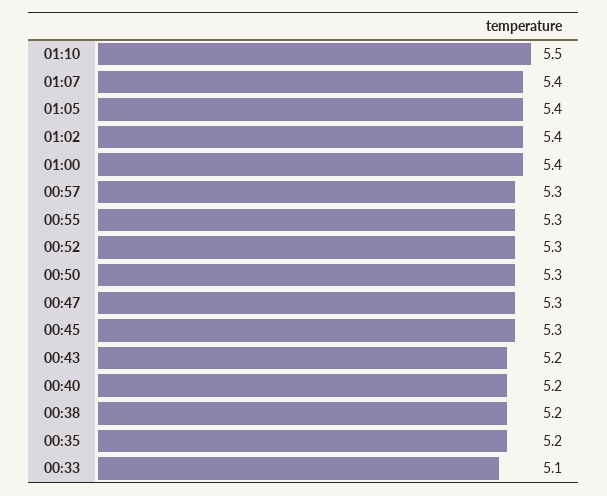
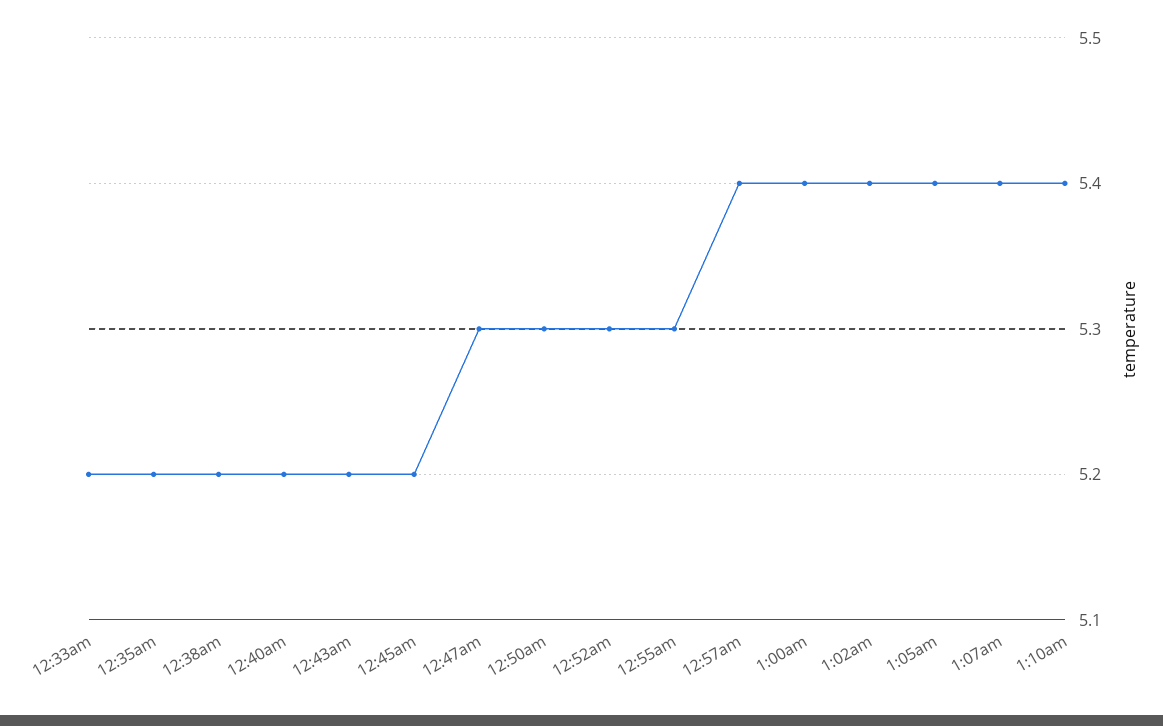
  {
-   "01:10": 5.5,
+   "01:10": 5.4,
    "01:07": 5.4,
    "01:05": 5.4,
    "01:02": 5.4,
    "01:00": 5.4,
-   "00:57": 5.3,
+   "00:57": 5.4,
    "00:55": 5.3,
    "00:52": 5.3,
    "00:50": 5.3,
    "00:47": 5.3,
-   "00:45": 5.3,
+   "00:45": 5.2,
    "00:43": 5.2,
    "00:40": 5.2,
    "00:38": 5.2,
    "00:35": 5.2,
-   "00:33": 5.1
+   "00:33": 5.2
  }

